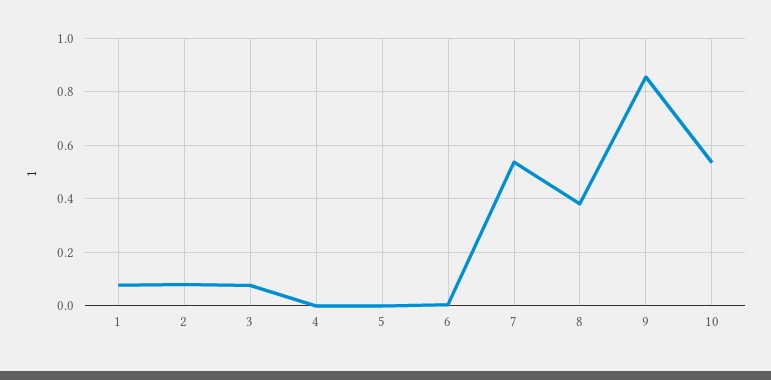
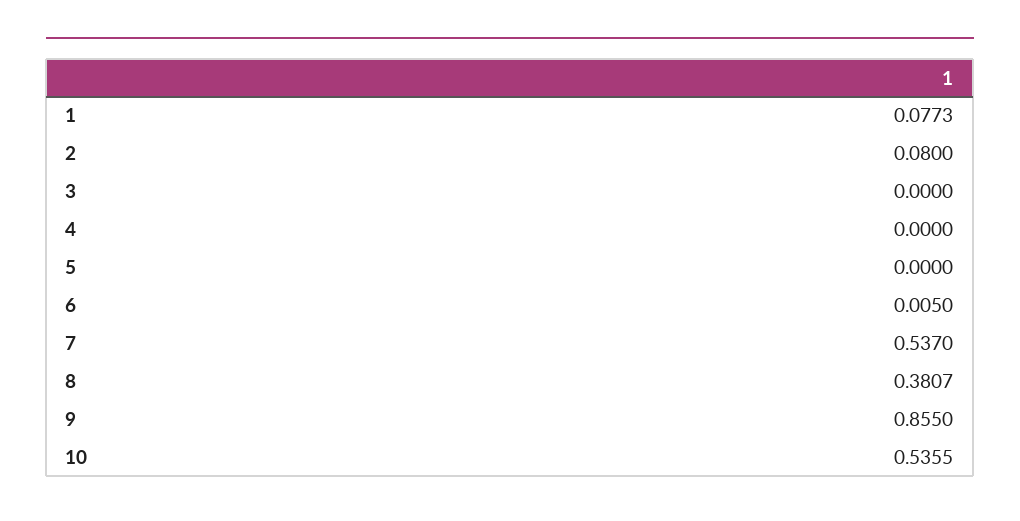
  {
    "1": 0.0773,
    "2": 0.08,
-   "3": 0.075,
+   "3": 0,
    "4": 0,
    "5": 0,
    "6": 0.005,
    "7": 0.537,
    "8": 0.3807,
    "9": 0.855,
    "10": 0.5355
  }

